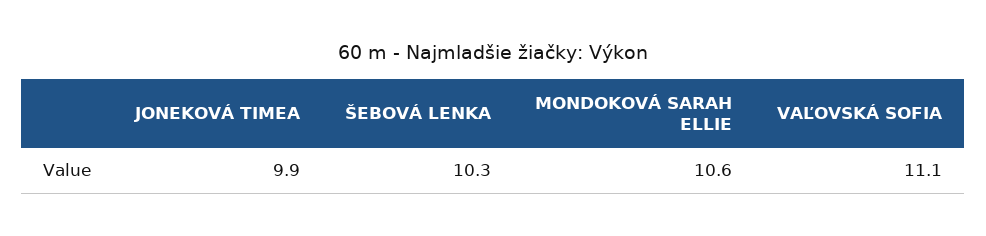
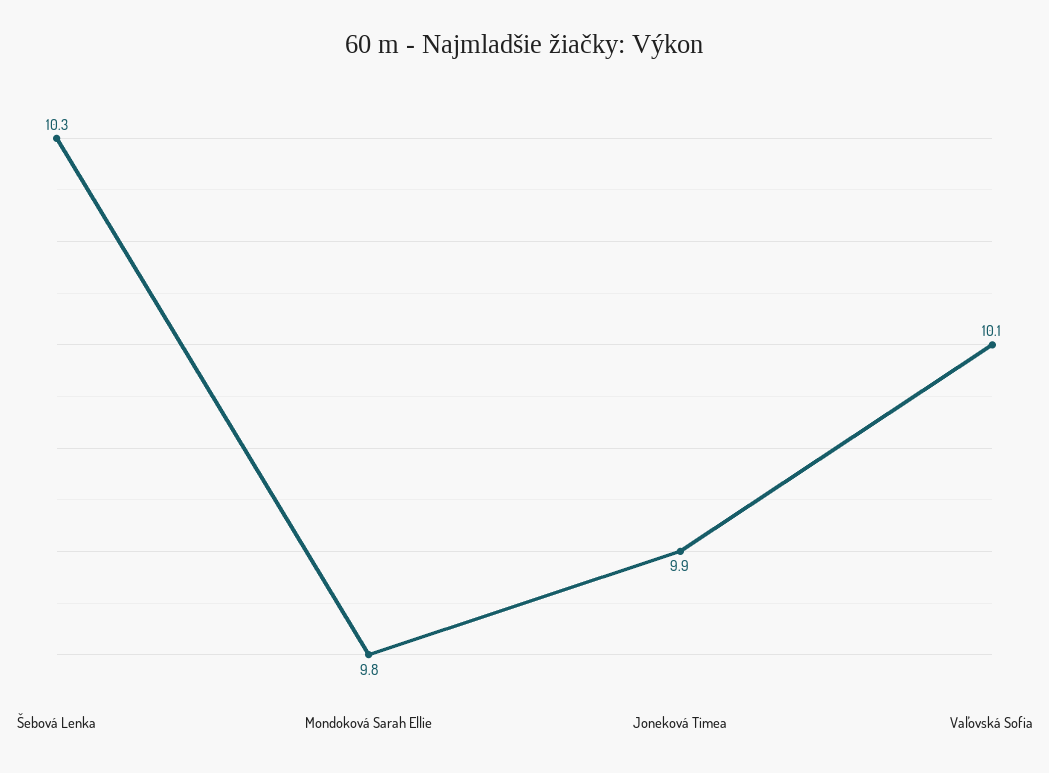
  {
    "JONEKOVÁ TIMEA": 9.9,
    "ŠEBOVÁ LENKA": 10.3,
-   "MONDOKOVÁ SARAH ELLIE": 10.6,
+   "MONDOKOVÁ SARAH ELLIE": 9.8,
-   "VAĽOVSKÁ SOFIA": 11.1
+   "VAĽOVSKÁ SOFIA": 10.1
  }

